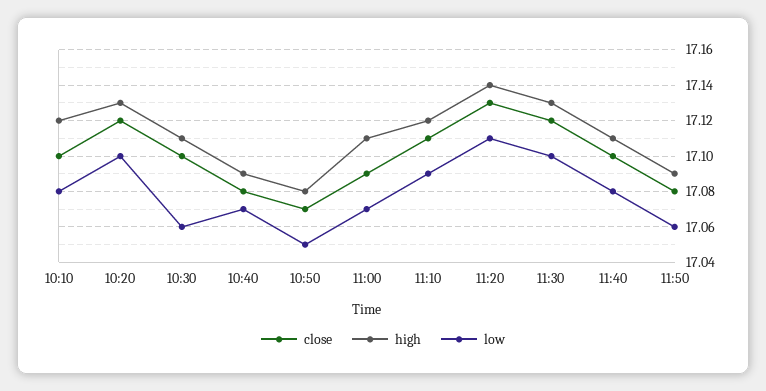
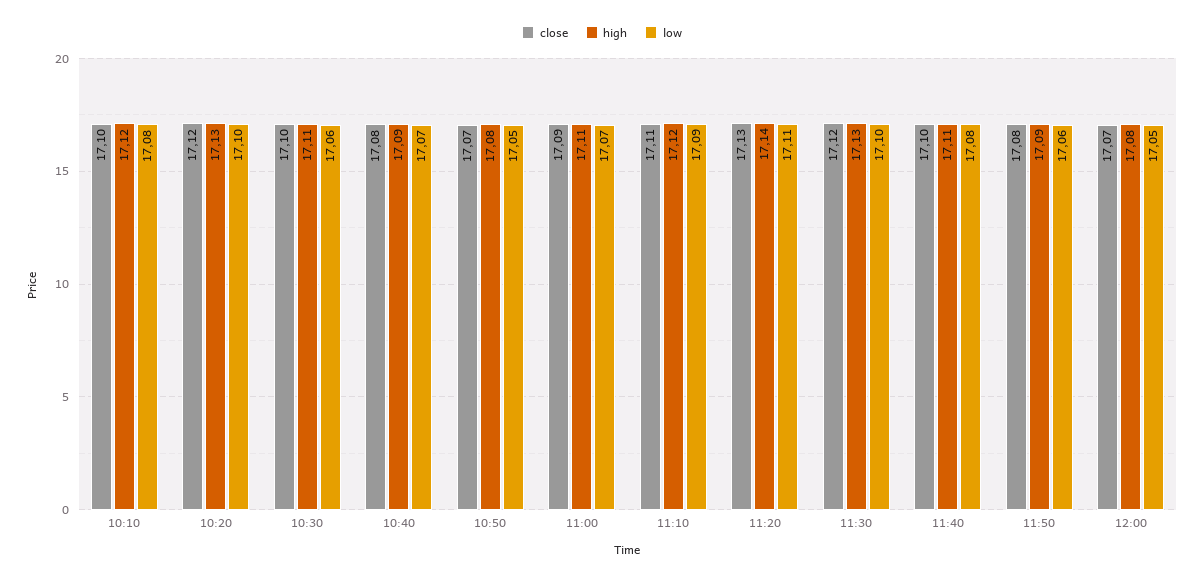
  {
    "close": {
      "10:10": 17.1,
      "10:20": 17.12,
      "10:30": 17.1,
      "10:40": 17.08,
      "10:50": 17.07,
      "11:00": 17.09,
      "11:10": 17.11,
      "11:20": 17.13,
      "11:30": 17.12,
      "11:40": 17.1,
-     "11:50": 17.08
+     "11:50": 17.08,
+     "12:00": 17.07
    },
    "high": {
      "10:10": 17.12,
      "10:20": 17.13,
      "10:30": 17.11,
      "10:40": 17.09,
      "10:50": 17.08,
      "11:00": 17.11,
      "11:10": 17.12,
      "11:20": 17.14,
      "11:30": 17.13,
      "11:40": 17.11,
-     "11:50": 17.09
+     "11:50": 17.09,
+     "12:00": 17.08
    },
    "low": {
      "10:10": 17.08,
      "10:20": 17.1,
      "10:30": 17.06,
      "10:40": 17.07,
      "10:50": 17.05,
      "11:00": 17.07,
      "11:10": 17.09,
      "11:20": 17.11,
      "11:30": 17.1,
      "11:40": 17.08,
-     "11:50": 17.06
+     "11:50": 17.06,
+     "12:00": 17.05
    }
  }

